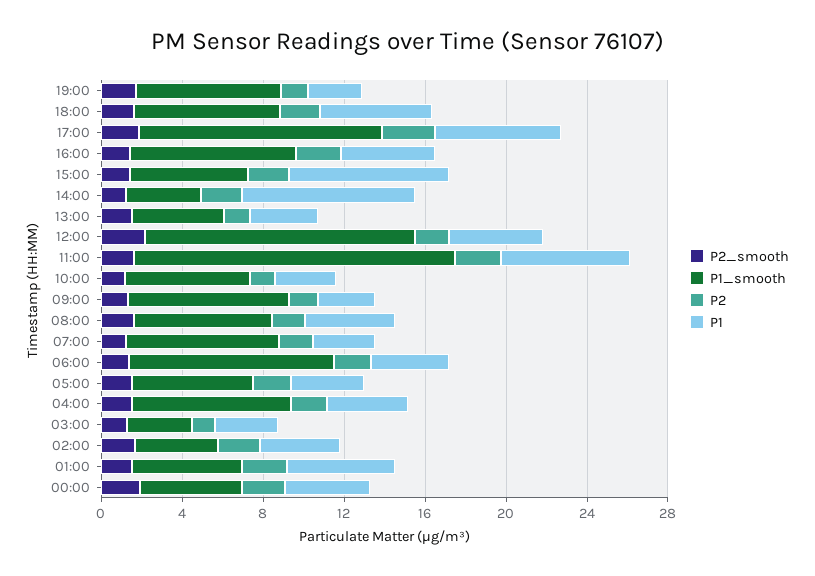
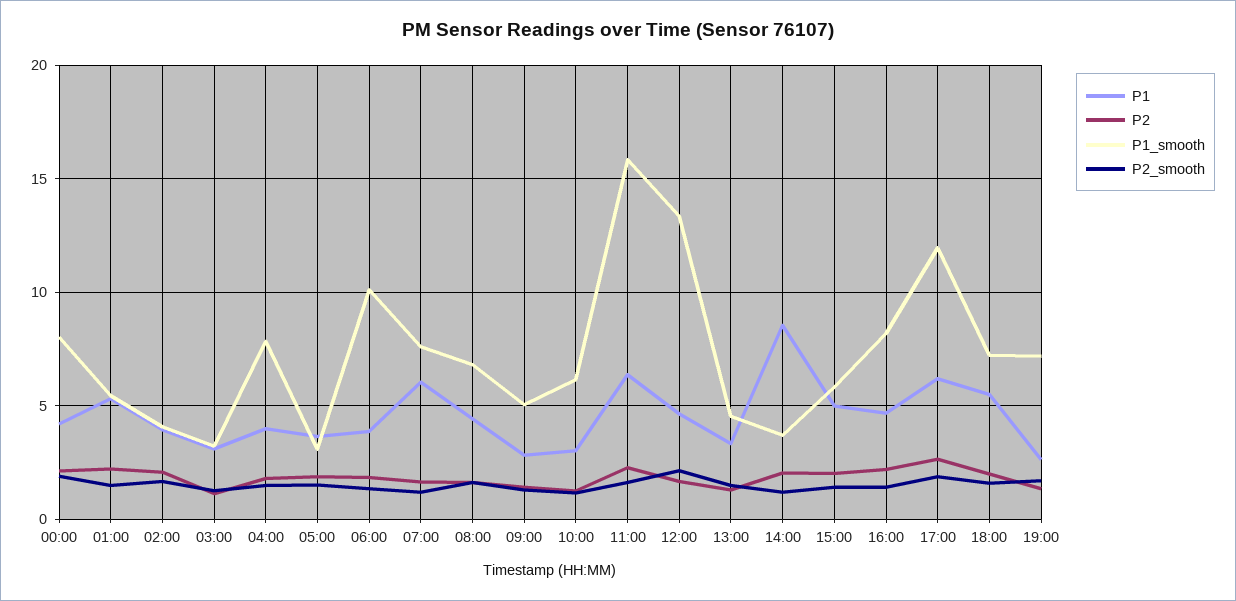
  {
    "P2_smooth": {
      "19:00": 1.5,
      "18:00": 1.5,
      "17:00": 2,
      "16:00": 1.5,
      "15:00": 1.5,
      "14:00": 1,
      "13:00": 1.5,
      "12:00": 2,
      "11:00": 1.5,
      "10:00": 1,
      "09:00": 1.5,
      "08:00": 1.5,
      "07:00": 1,
      "06:00": 1.5,
      "05:00": 1.5,
      "04:00": 1.5,
      "03:00": 1.5,
      "02:00": 1.5,
      "01:00": 1.5,
      "00:00": 2
    },
    "P1_smooth": {
      "19:00": 7,
      "18:00": 7,
      "17:00": 12,
      "16:00": 8,
      "15:00": 6,
      "14:00": 3.5,
      "13:00": 4.5,
      "12:00": 13.5,
      "11:00": 16,
      "10:00": 6,
-     "09:00": 8,
+     "09:00": 5,
      "08:00": 7,
      "07:00": 7.5,
      "06:00": 10,
-     "05:00": 6,
+     "05:00": 3,
      "04:00": 8,
      "03:00": 3,
      "02:00": 4,
      "01:00": 5.5,
-     "00:00": 5
+     "00:00": 8
    },
    "P2": {
      "19:00": 1.5,
      "18:00": 2,
      "17:00": 2.5,
      "16:00": 2,
      "15:00": 2,
      "14:00": 2,
      "13:00": 1.5,
      "12:00": 1.5,
      "11:00": 2.5,
      "10:00": 1.5,
      "09:00": 1.5,
      "08:00": 1.5,
      "07:00": 1.5,
      "06:00": 2,
      "05:00": 2,
      "04:00": 2,
      "03:00": 1,
      "02:00": 2,
      "01:00": 2,
      "00:00": 2
    },
    "P1": {
      "19:00": 2.5,
      "18:00": 5.5,
      "17:00": 6,
      "16:00": 4.5,
-     "15:00": 8,
+     "15:00": 5,
      "14:00": 8.5,
      "13:00": 3.5,
      "12:00": 4.5,
      "11:00": 6.5,
      "10:00": 3,
      "09:00": 3,
      "08:00": 4.5,
-     "07:00": 3,
+     "07:00": 6,
      "06:00": 4,
      "05:00": 3.5,
      "04:00": 4,
      "03:00": 3,
      "02:00": 4,
      "01:00": 5.5,
      "00:00": 4
    }
  }

